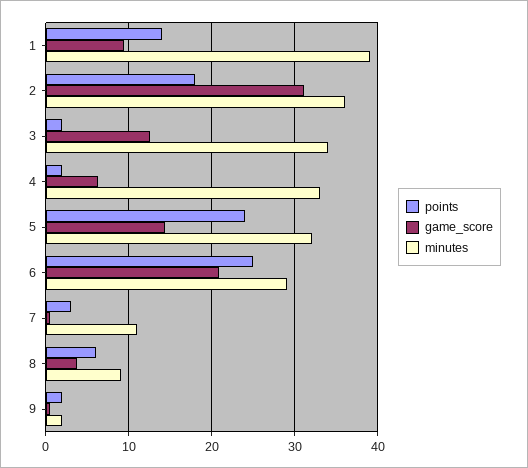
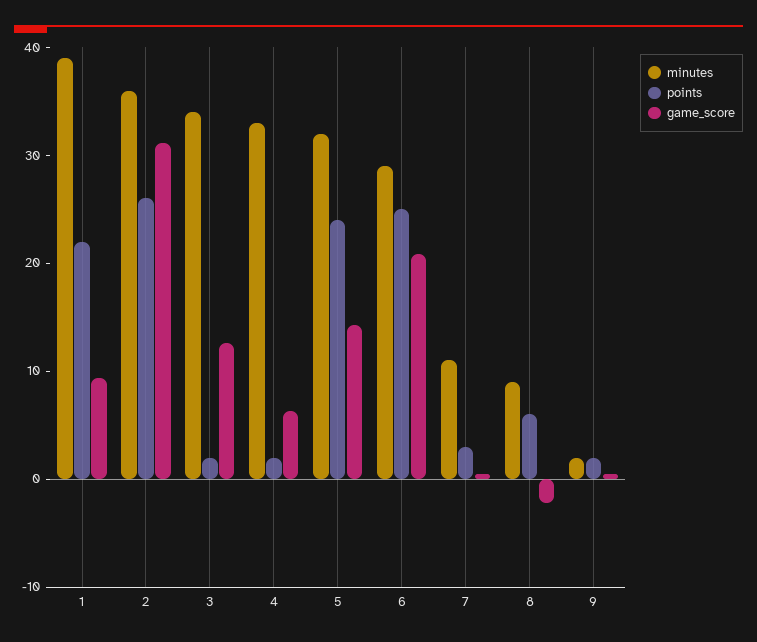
  {
    "points": {
-     "1": 14,
+     "1": 22,
-     "2": 18,
+     "2": 26,
      "3": 2,
      "4": 2,
      "5": 24,
      "6": 25,
      "7": 3,
      "8": 6,
      "9": 2
    },
    "game_score": {
      "1": 9,
      "2": 31,
      "3": 13,
      "4": 6,
      "5": 14,
      "6": 21,
      "7": 1,
-     "8": 4,
+     "8": -2,
      "9": 1
    },
    "minutes": {
      "1": 39,
      "2": 36,
      "3": 34,
      "4": 33,
      "5": 32,
      "6": 29,
      "7": 11,
      "8": 9,
      "9": 2
    }
  }

